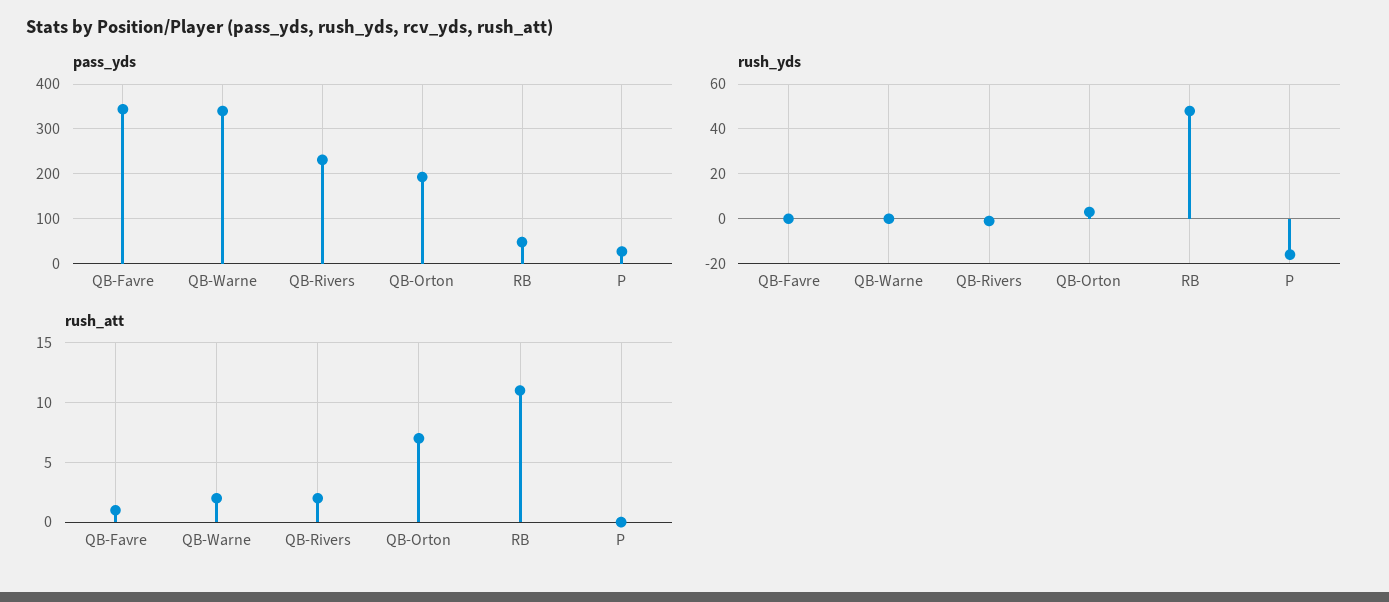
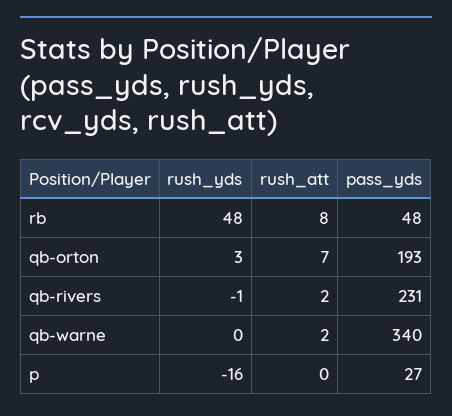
  {
    "pass_yds": {
-     "QB-Favre": 340,
      "QB-Warne": 340,
      "QB-Rivers": 231,
      "QB-Orton": 193,
      "RB": 48,
      "P": 27
    },
    "rush_yds": {
-     "QB-Favre": 0,
      "QB-Warne": 0,
      "QB-Rivers": -1,
      "QB-Orton": 3,
      "RB": 48,
      "P": -16
    },
    "rush_att": {
-     "QB-Favre": 1,
      "QB-Warne": 2,
      "QB-Rivers": 2,
      "QB-Orton": 7,
-     "RB": 11,
+     "RB": 8,
      "P": 0
    }
  }

